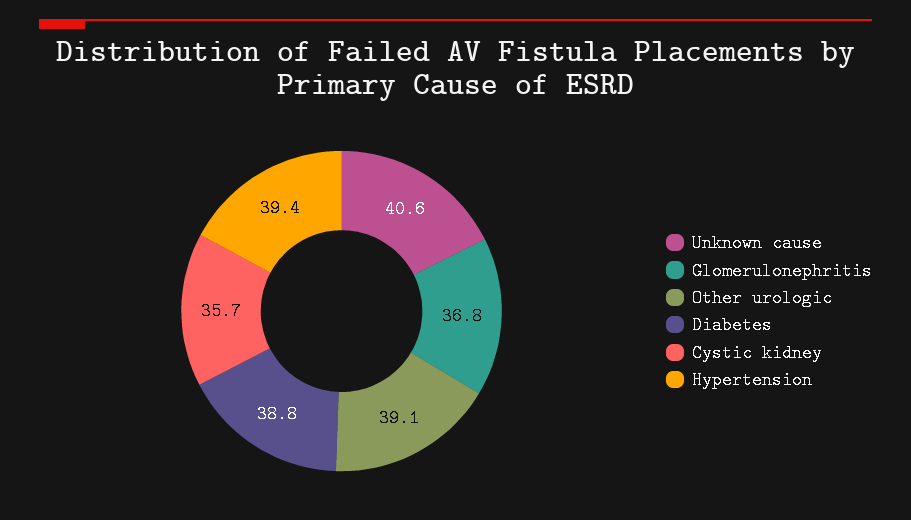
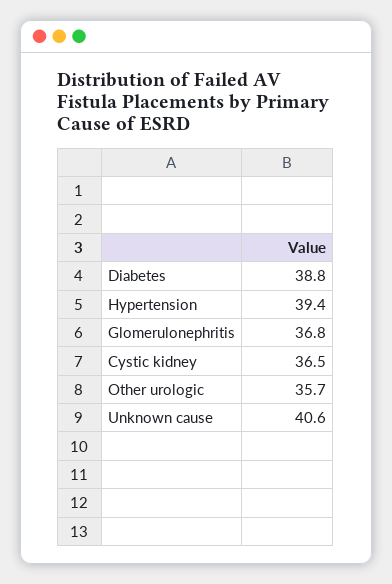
  {
    "Unknown cause": 40.6,
    "Glomerulonephritis": 36.8,
-   "Other urologic": 39.1,
+   "Other urologic": 35.7,
    "Diabetes": 38.8,
-   "Cystic kidney": 35.7,
+   "Cystic kidney": 36.5,
    "Hypertension": 39.4
  }

